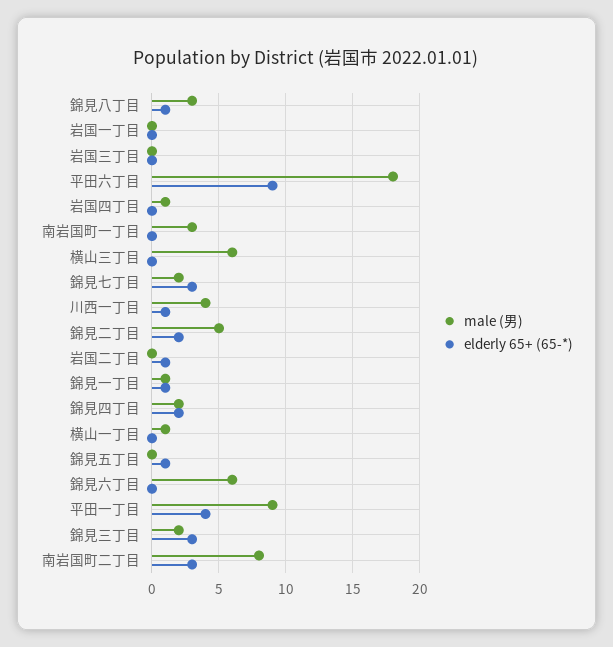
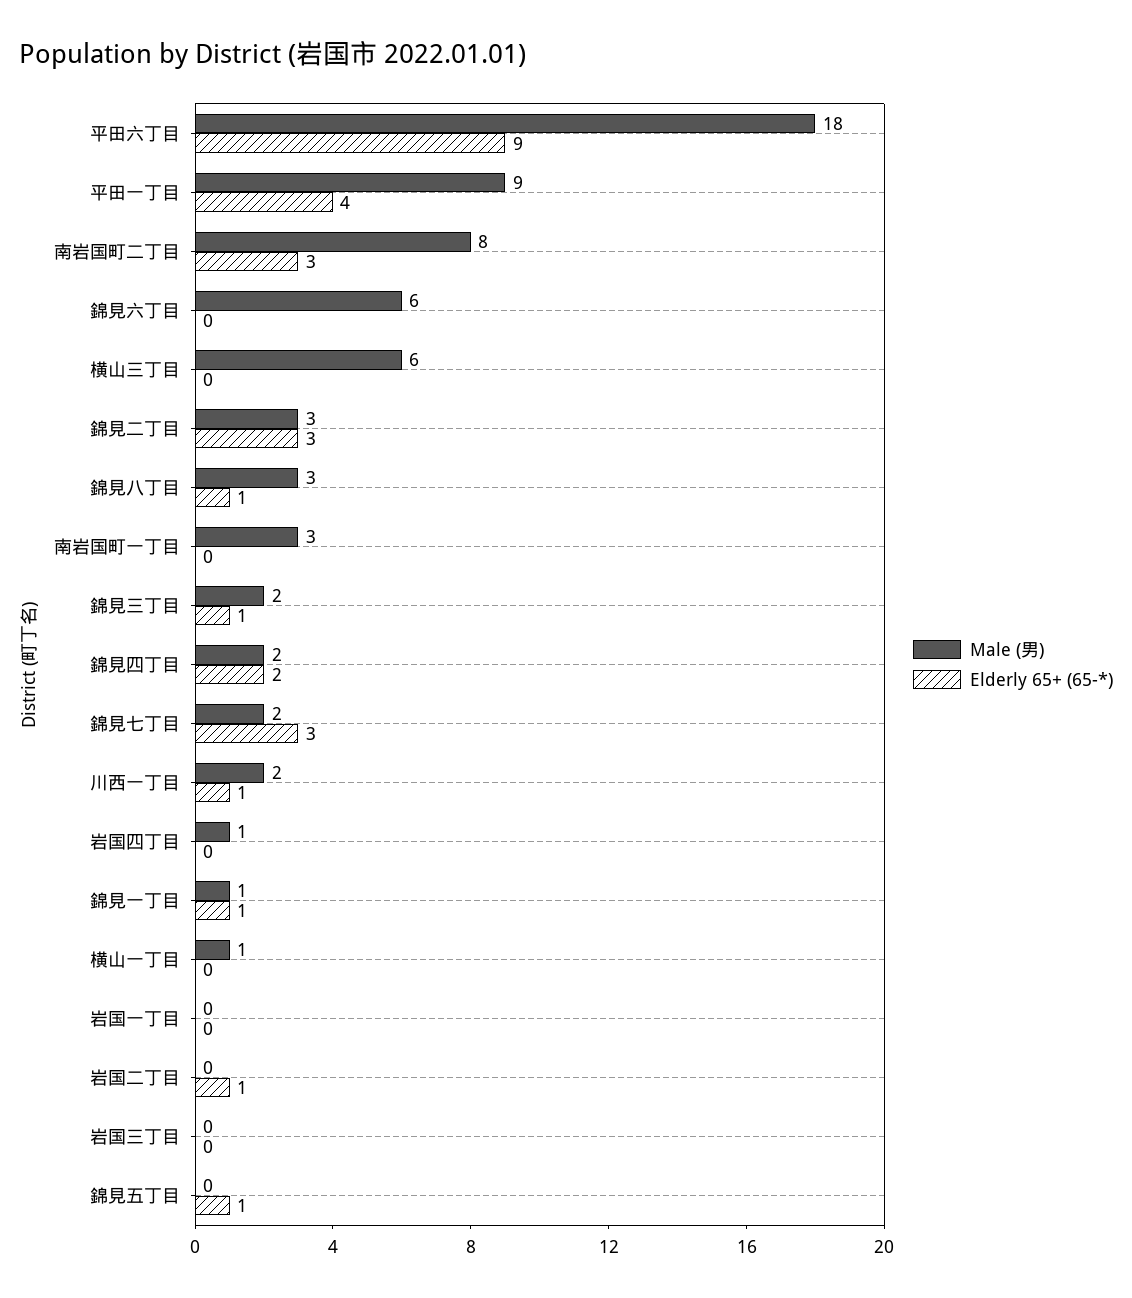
  {
    "male (男)": {
      "錦見八丁目": 3,
      "岩国一丁目": 0,
      "岩国三丁目": 0,
      "平田六丁目": 18,
      "岩国四丁目": 1,
      "南岩国町一丁目": 3,
      "横山三丁目": 6,
      "錦見七丁目": 2,
-     "川西一丁目": 4,
+     "川西一丁目": 2,
-     "錦見二丁目": 5,
+     "錦見二丁目": 3,
      "岩国二丁目": 0,
      "錦見一丁目": 1,
      "錦見四丁目": 2,
      "横山一丁目": 1,
      "錦見五丁目": 0,
      "錦見六丁目": 6,
      "平田一丁目": 9,
      "錦見三丁目": 2,
      "南岩国町二丁目": 8
    },
    "elderly 65+ (65-*)": {
      "錦見八丁目": 1,
      "岩国一丁目": 0,
      "岩国三丁目": 0,
      "平田六丁目": 9,
      "岩国四丁目": 0,
      "南岩国町一丁目": 0,
      "横山三丁目": 0,
      "錦見七丁目": 3,
      "川西一丁目": 1,
-     "錦見二丁目": 2,
+     "錦見二丁目": 3,
      "岩国二丁目": 1,
      "錦見一丁目": 1,
      "錦見四丁目": 2,
      "横山一丁目": 0,
      "錦見五丁目": 1,
      "錦見六丁目": 0,
      "平田一丁目": 4,
-     "錦見三丁目": 3,
+     "錦見三丁目": 1,
      "南岩国町二丁目": 3
    }
  }

